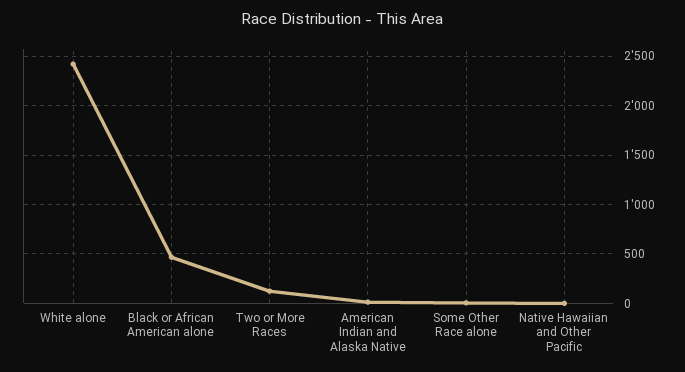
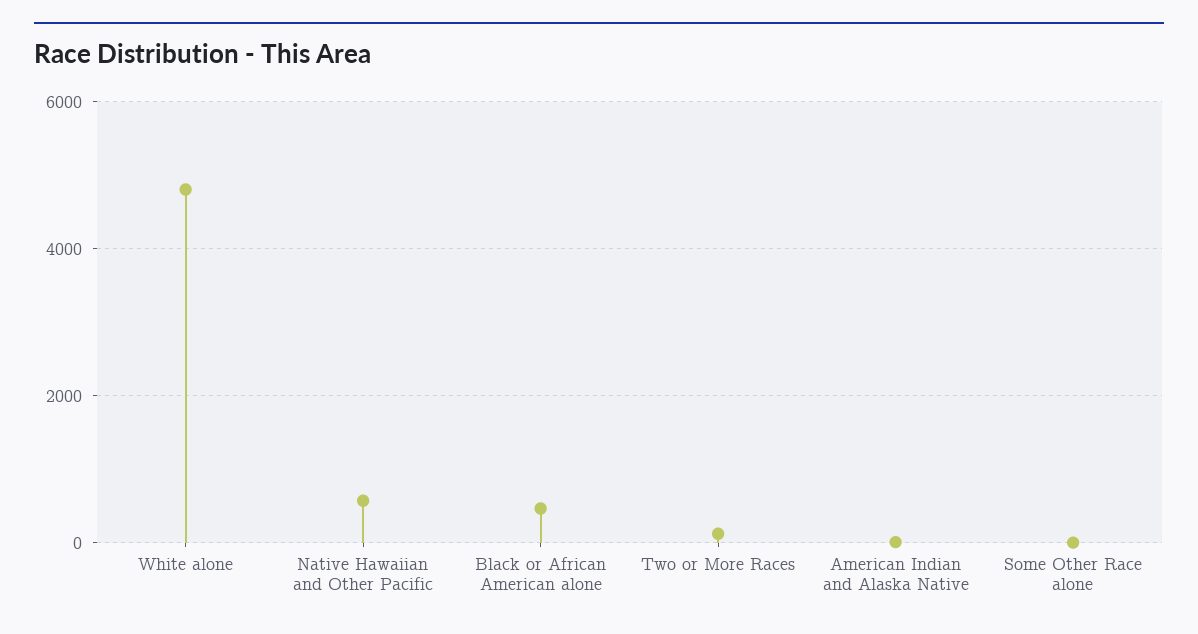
  {
-   "White alone": 2400,
+   "White alone": 4800,
    "Black or African American alone": 500,
    "Two or More Races": 100,
    "American Indian and Alaska Native": 0,
    "Some Other Race alone": 0,
-   "Native Hawaiian and Other Pacific": 0
+   "Native Hawaiian and Other Pacific": 600
  }

